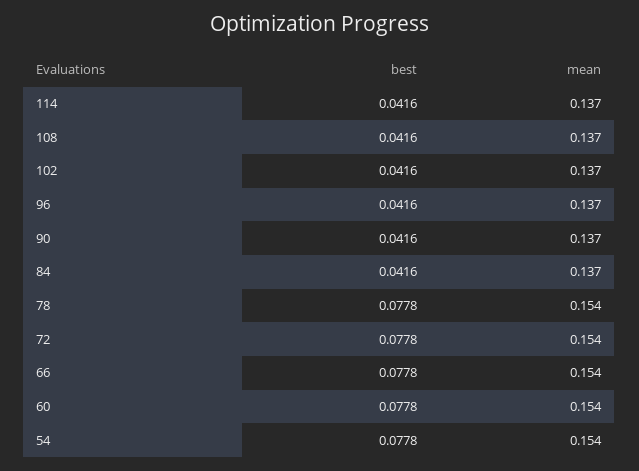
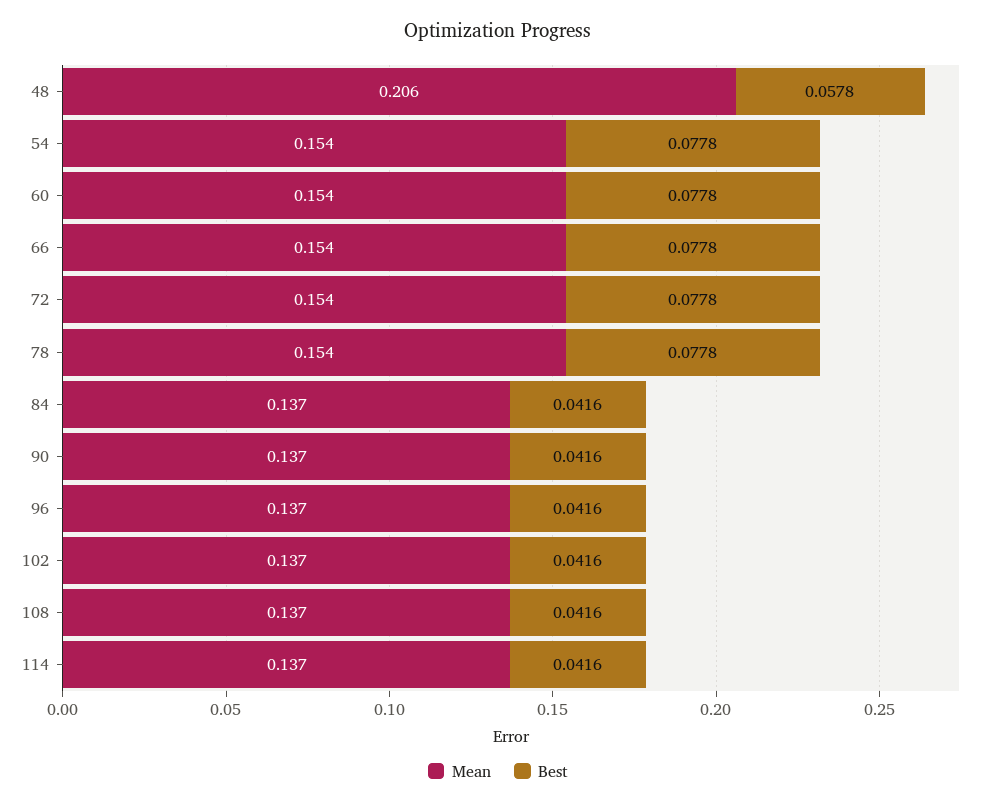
  {
    "best": {
      "114": 0.0416,
      "108": 0.0416,
      "102": 0.0416,
      "96": 0.0416,
      "90": 0.0416,
      "84": 0.0416,
      "78": 0.0778,
      "72": 0.0778,
      "66": 0.0778,
      "60": 0.0778,
-     "54": 0.0778
+     "54": 0.0778,
+     "48": 0.0578
    },
    "mean": {
      "114": 0.137,
      "108": 0.137,
      "102": 0.137,
      "96": 0.137,
      "90": 0.137,
      "84": 0.137,
      "78": 0.154,
      "72": 0.154,
      "66": 0.154,
      "60": 0.154,
-     "54": 0.154
+     "54": 0.154,
+     "48": 0.206
    }
  }

